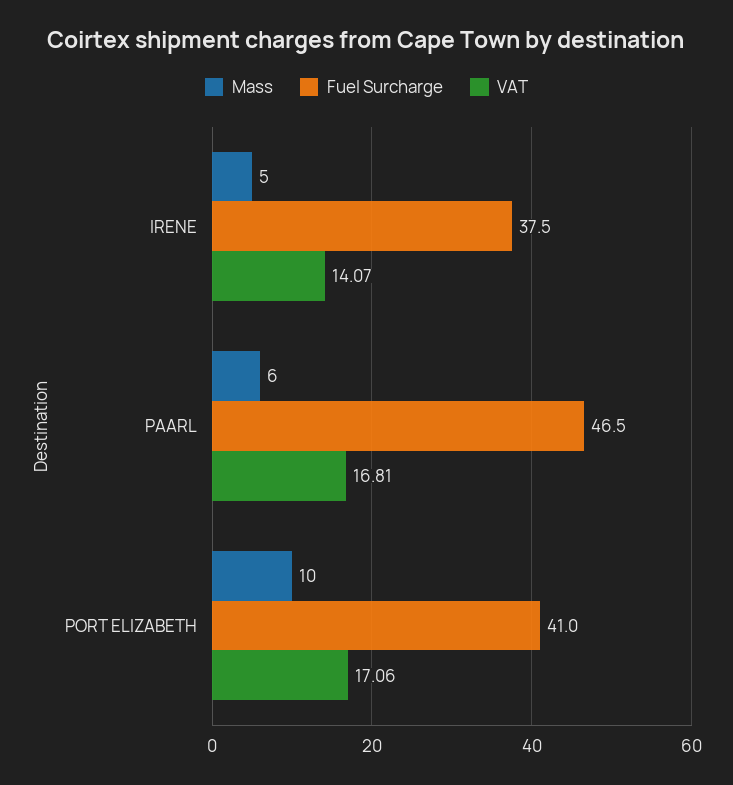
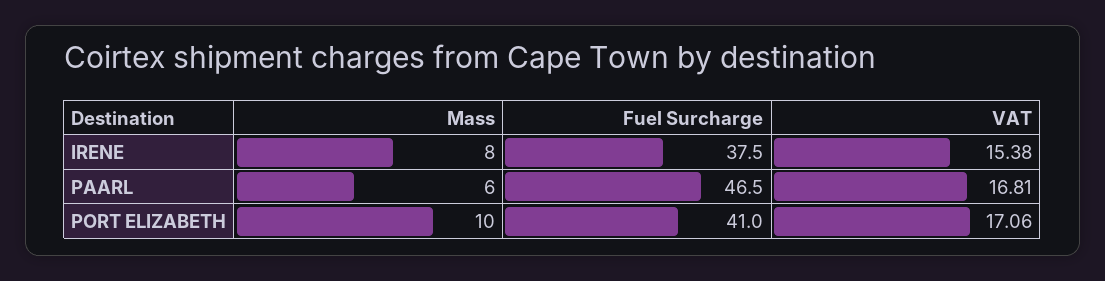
  {
    "Mass": {
-     "IRENE": 5,
+     "IRENE": 8,
      "PAARL": 6,
      "PORT ELIZABETH": 10
    },
    "Fuel Surcharge": {
      "IRENE": 37.5,
      "PAARL": 46.5,
      "PORT ELIZABETH": 41
    },
    "VAT": {
-     "IRENE": 14.07,
+     "IRENE": 15.38,
      "PAARL": 16.81,
      "PORT ELIZABETH": 17.06
    }
  }

